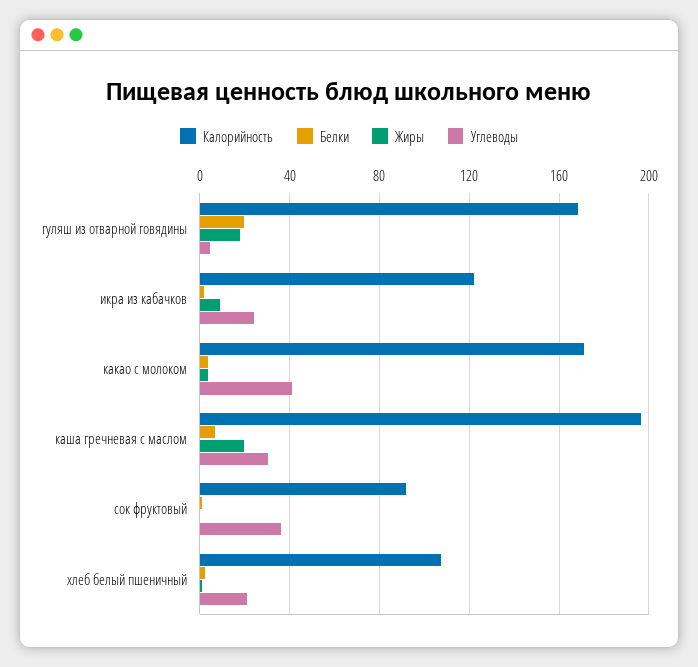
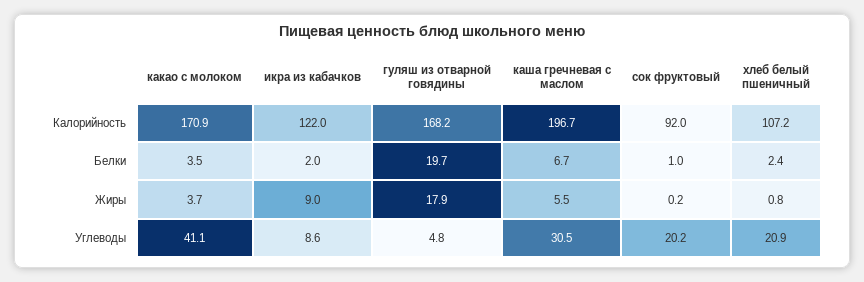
  {
    "Калорийность": {
      "гуляш из отварной говядины": 168.2,
      "икра из кабачков": 122,
      "какао с молоком": 170.9,
      "каша гречневая с маслом": 196.7,
      "сок фруктовый": 92,
      "хлеб белый пшеничный": 107.2
    },
    "Белки": {
      "гуляш из отварной говядины": 19.7,
      "икра из кабачков": 2,
      "какао с молоком": 3.5,
      "каша гречневая с маслом": 6.7,
      "сок фруктовый": 1,
      "хлеб белый пшеничный": 2.4
    },
    "Жиры": {
      "гуляш из отварной говядины": 17.9,
      "икра из кабачков": 9,
      "какао с молоком": 3.7,
-     "каша гречневая с маслом": 20,
+     "каша гречневая с маслом": 5.5,
      "сок фруктовый": 0.2,
      "хлеб белый пшеничный": 0.8
    },
    "Углеводы": {
      "гуляш из отварной говядины": 4.8,
-     "икра из кабачков": 25,
+     "икра из кабачков": 8.6,
      "какао с молоком": 41.1,
      "каша гречневая с маслом": 30.5,
-     "сок фруктовый": 35,
+     "сок фруктовый": 20.2,
      "хлеб белый пшеничный": 20.9
    }
  }

